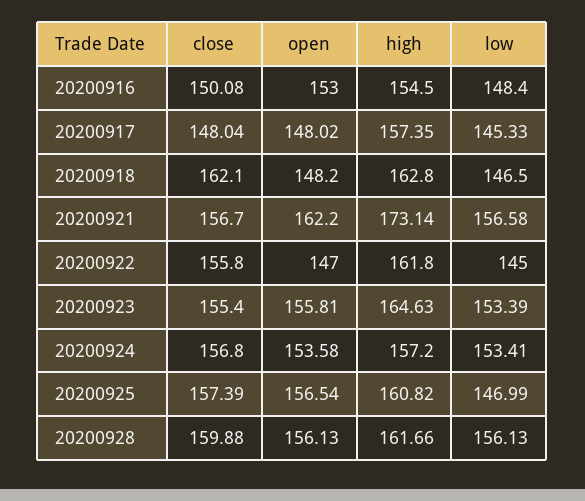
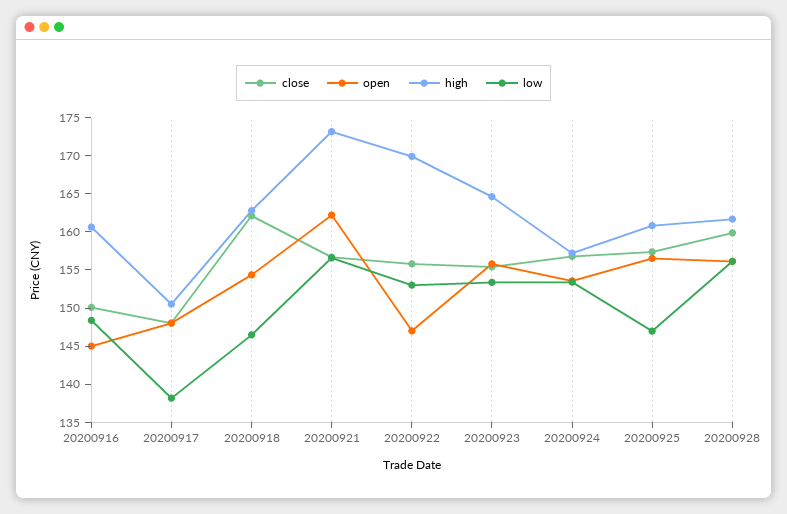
  {
    "close": {
      "20200916": 150.08,
      "20200917": 148.04,
      "20200918": 162.1,
      "20200921": 156.7,
      "20200922": 155.8,
      "20200923": 155.4,
      "20200924": 156.8,
      "20200925": 157.39,
      "20200928": 159.88
    },
    "open": {
-     "20200916": 153,
+     "20200916": 145,
      "20200917": 148.02,
-     "20200918": 148.2,
+     "20200918": 155,
      "20200921": 162.2,
      "20200922": 147,
      "20200923": 155.81,
      "20200924": 153.58,
      "20200925": 156.54,
      "20200928": 156.13
    },
    "high": {
-     "20200916": 154.5,
+     "20200916": 160,
-     "20200917": 157.35,
+     "20200917": 150,
      "20200918": 162.8,
      "20200921": 173.14,
-     "20200922": 161.8,
+     "20200922": 170,
      "20200923": 164.63,
      "20200924": 157.2,
      "20200925": 160.82,
      "20200928": 161.66
    },
    "low": {
      "20200916": 148.4,
-     "20200917": 145.33,
+     "20200917": 137.5,
      "20200918": 146.5,
      "20200921": 156.58,
-     "20200922": 145,
+     "20200922": 152.5,
      "20200923": 153.39,
      "20200924": 153.41,
      "20200925": 146.99,
      "20200928": 156.13
    }
  }

